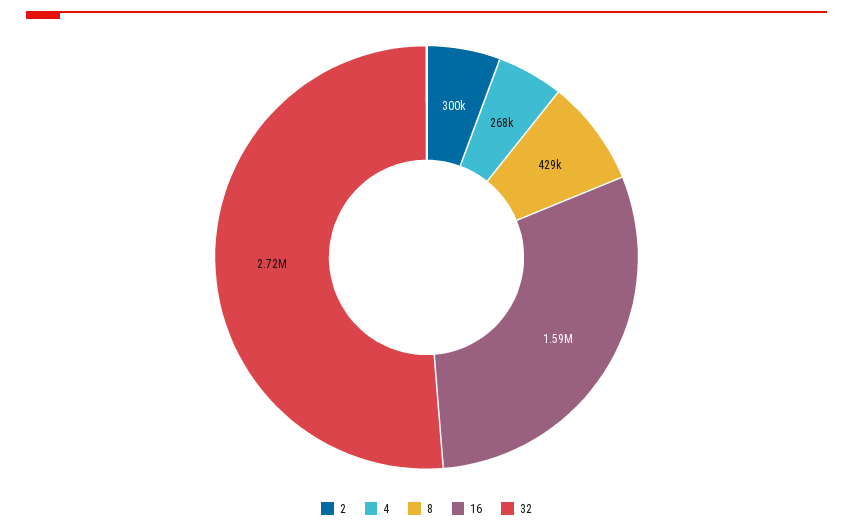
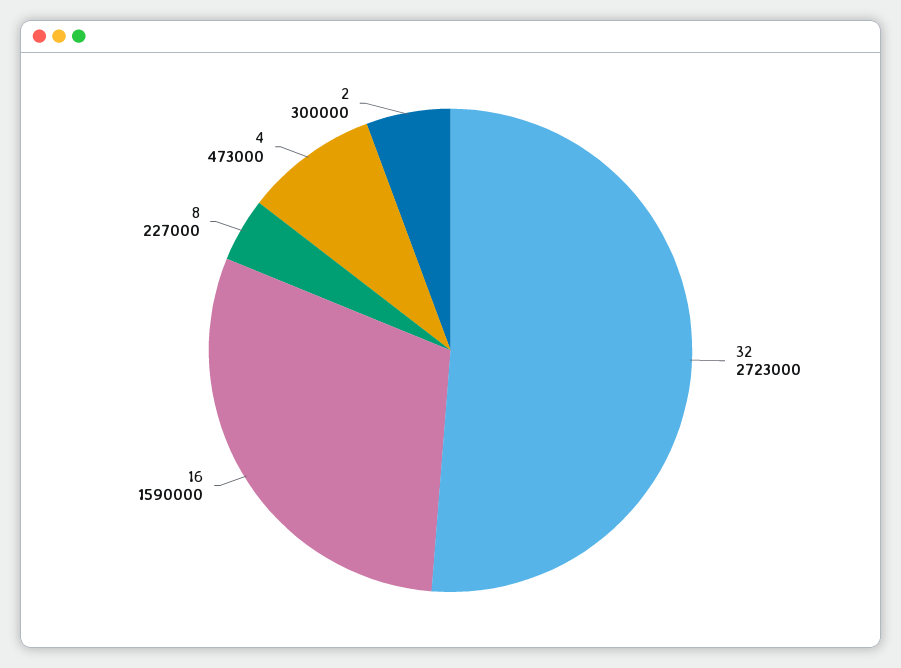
  {
    "2": 300000,
-   "4": 268000,
+   "4": 473000,
-   "8": 429000,
+   "8": 227000,
    "16": 1590000,
    "32": 2723000
  }

